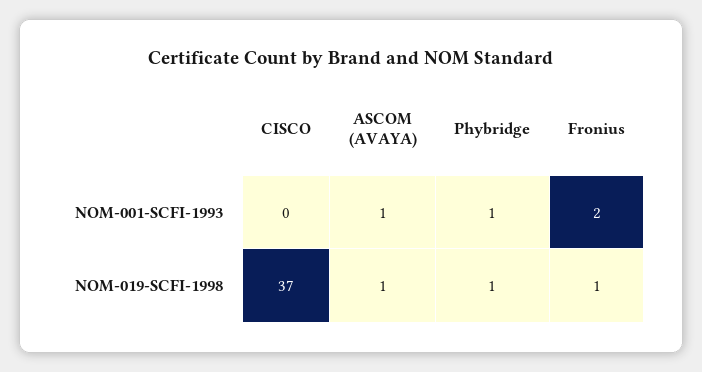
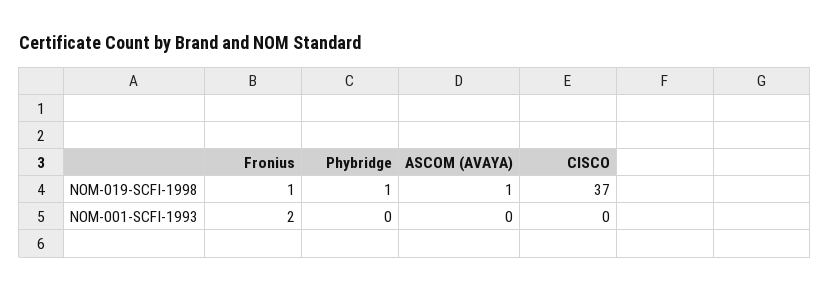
  {
    "CISCO": {
      "NOM-001-SCFI-1993": 0,
      "NOM-019-SCFI-1998": 37
    },
    "ASCOM (AVAYA)": {
-     "NOM-001-SCFI-1993": 1,
+     "NOM-001-SCFI-1993": 0,
      "NOM-019-SCFI-1998": 1
    },
    "Phybridge": {
-     "NOM-001-SCFI-1993": 1,
+     "NOM-001-SCFI-1993": 0,
      "NOM-019-SCFI-1998": 1
    },
    "Fronius": {
      "NOM-001-SCFI-1993": 2,
      "NOM-019-SCFI-1998": 1
    }
  }

